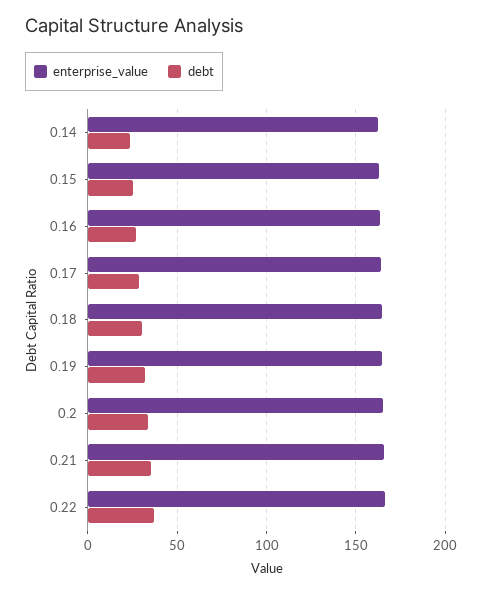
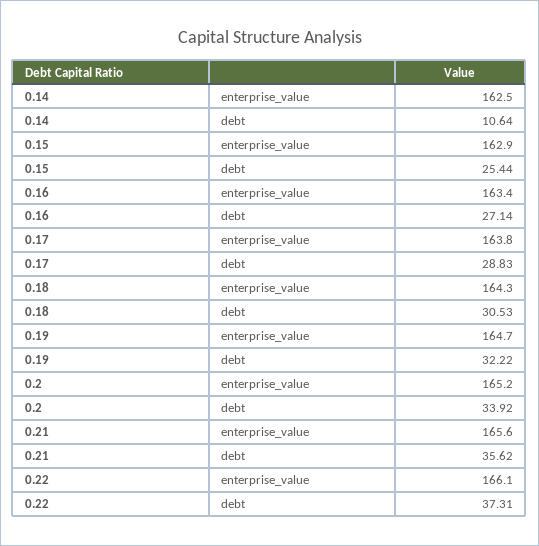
  {
    "enterprise_value": {
      "0.14": 162.5,
      "0.15": 162.9,
      "0.16": 163.4,
      "0.17": 163.8,
      "0.18": 164.3,
      "0.19": 164.7,
      "0.2": 165.2,
      "0.21": 165.6,
      "0.22": 166.1
    },
    "debt": {
-     "0.14": 25,
+     "0.14": 10.64,
      "0.15": 25.44,
      "0.16": 27.14,
      "0.17": 28.83,
      "0.18": 30.53,
      "0.19": 32.22,
      "0.2": 33.92,
      "0.21": 35.62,
      "0.22": 37.31
    }
  }

